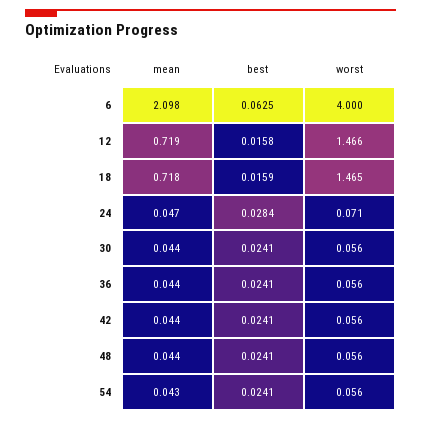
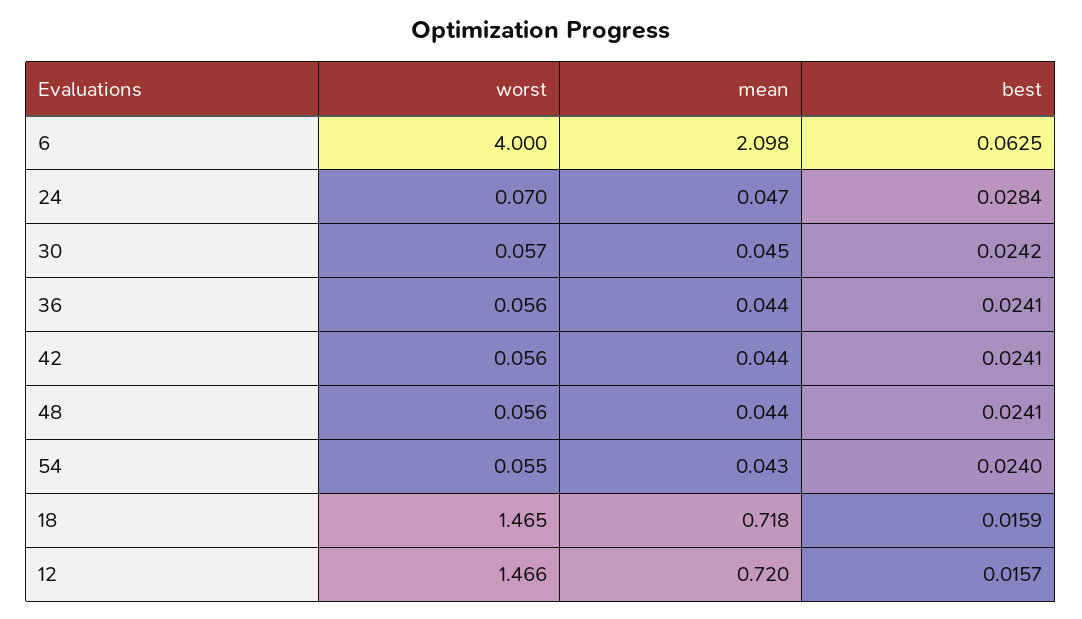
  {
    "mean": {
      "6": 2.098,
-     "12": 0.719,
+     "12": 0.72,
      "18": 0.718,
      "24": 0.047,
-     "30": 0.044,
+     "30": 0.045,
      "36": 0.044,
      "42": 0.044,
      "48": 0.044,
      "54": 0.043
    },
    "best": {
      "6": 0.0625,
-     "12": 0.0158,
+     "12": 0.0157,
      "18": 0.0159,
      "24": 0.0284,
-     "30": 0.0241,
+     "30": 0.0242,
      "36": 0.0241,
      "42": 0.0241,
      "48": 0.0241,
-     "54": 0.0241
+     "54": 0.024
    },
    "worst": {
      "6": 4,
      "12": 1.466,
      "18": 1.465,
-     "24": 0.071,
+     "24": 0.07,
-     "30": 0.056,
+     "30": 0.057,
      "36": 0.056,
      "42": 0.056,
      "48": 0.056,
-     "54": 0.056
+     "54": 0.055
    }
  }

